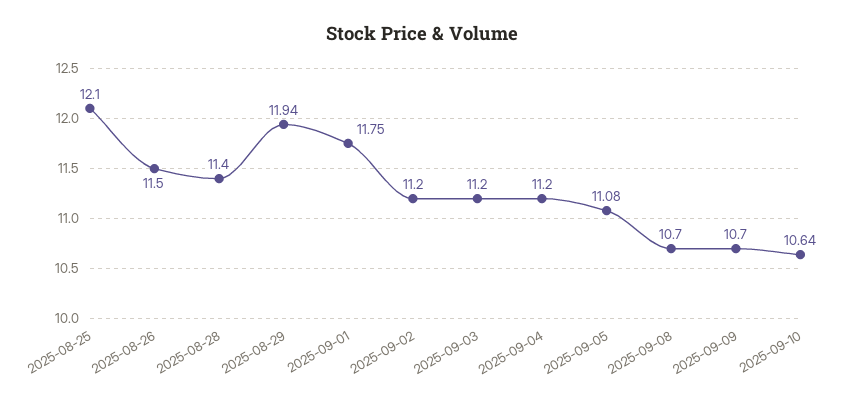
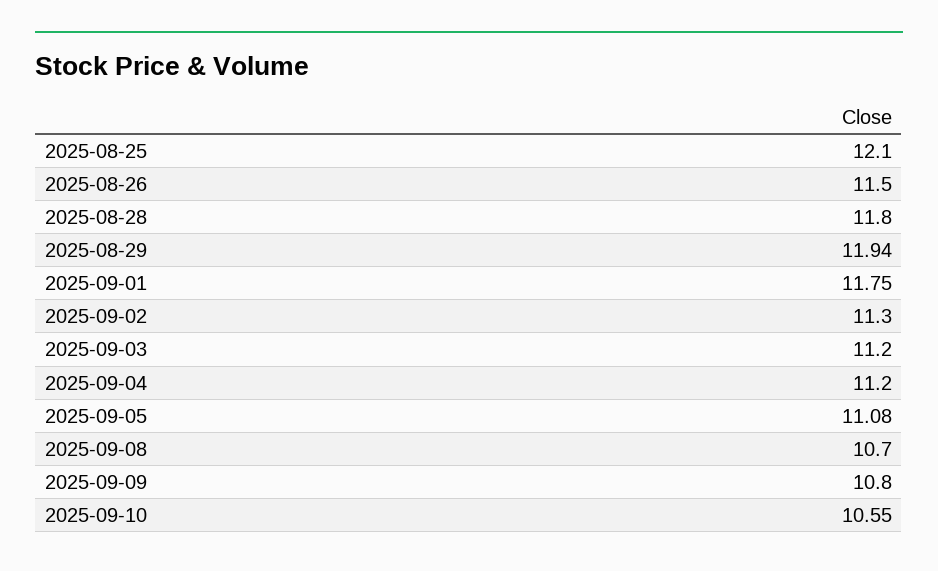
  {
    "2025-08-25": 12.1,
    "2025-08-26": 11.5,
-   "2025-08-28": 11.4,
+   "2025-08-28": 11.8,
    "2025-08-29": 11.94,
    "2025-09-01": 11.75,
-   "2025-09-02": 11.2,
+   "2025-09-02": 11.3,
    "2025-09-03": 11.2,
    "2025-09-04": 11.2,
    "2025-09-05": 11.08,
    "2025-09-08": 10.7,
-   "2025-09-09": 10.7,
+   "2025-09-09": 10.8,
-   "2025-09-10": 10.64
+   "2025-09-10": 10.55
  }

